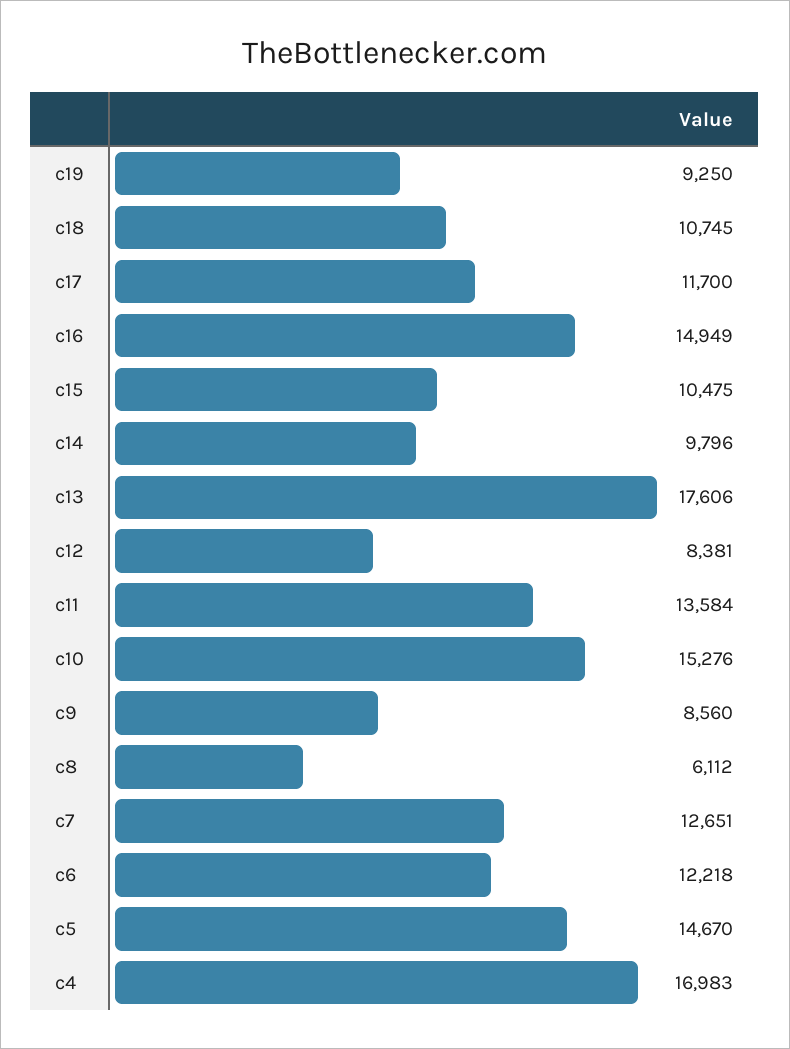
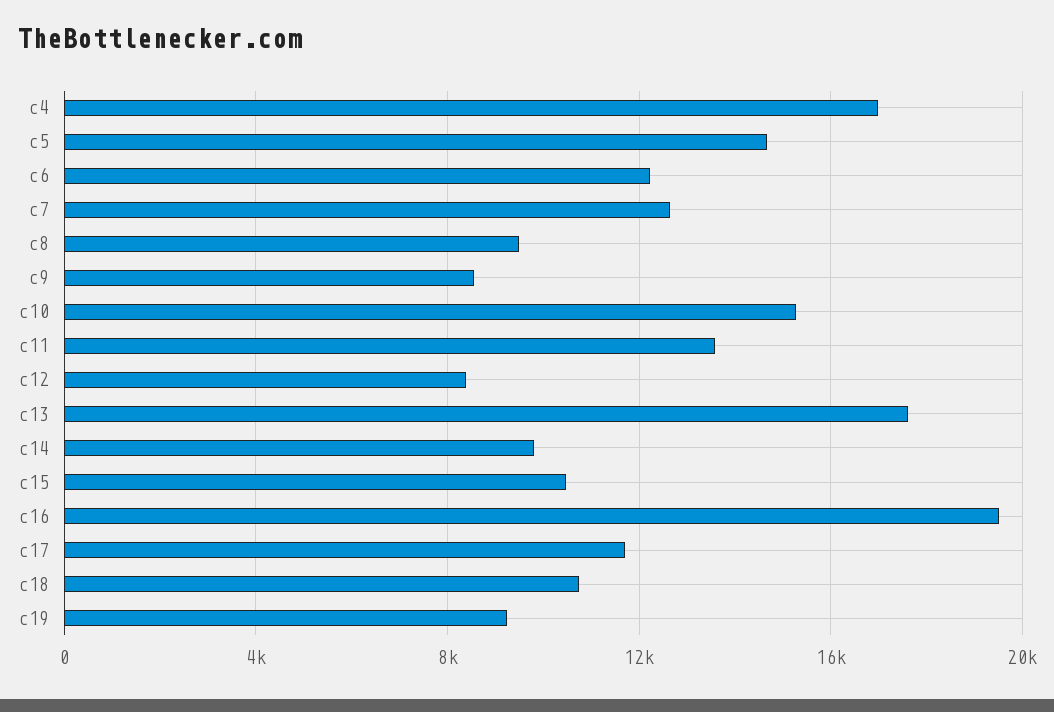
  {
    "c19": 9250,
    "c18": 10745,
    "c17": 11700,
-   "c16": 14949,
+   "c16": 19500,
    "c15": 10475,
    "c14": 9796,
    "c13": 17606,
    "c12": 8381,
    "c11": 13584,
    "c10": 15276,
    "c9": 8560,
-   "c8": 6112,
+   "c8": 9500,
    "c7": 12651,
    "c6": 12218,
    "c5": 14670,
    "c4": 16983
  }

